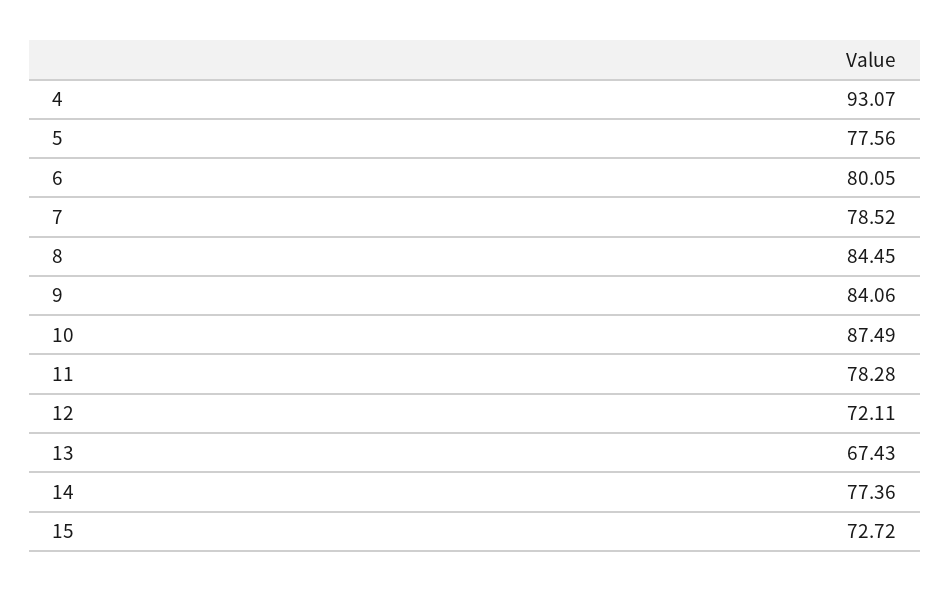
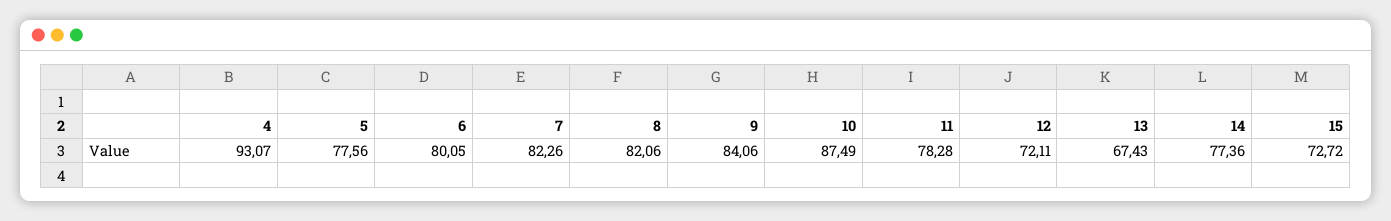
  {
    "4": 93.07,
    "5": 77.56,
    "6": 80.05,
-   "7": 78.52,
+   "7": 82.26,
-   "8": 84.45,
+   "8": 82.06,
    "9": 84.06,
    "10": 87.49,
    "11": 78.28,
    "12": 72.11,
    "13": 67.43,
    "14": 77.36,
    "15": 72.72
  }

